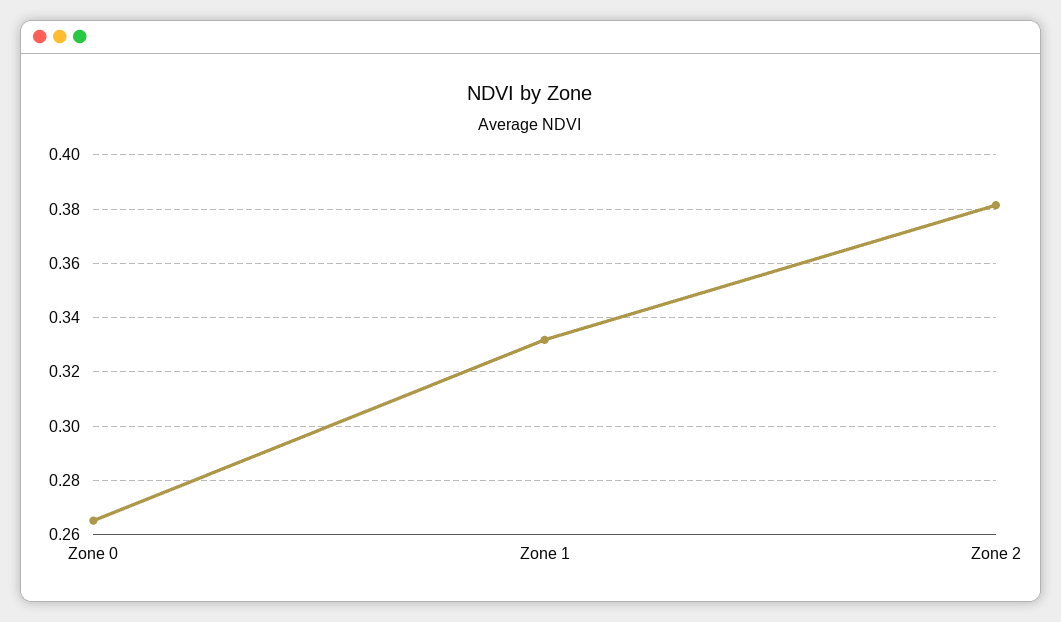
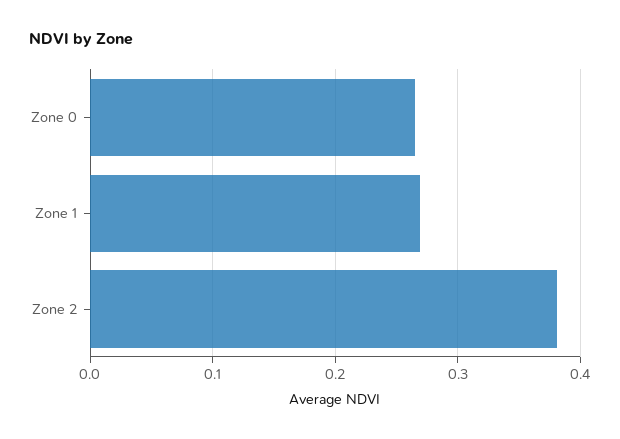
  {
    "Zone 0": 0.265,
-   "Zone 1": 0.3325,
+   "Zone 1": 0.27,
    "Zone 2": 0.3825
  }

